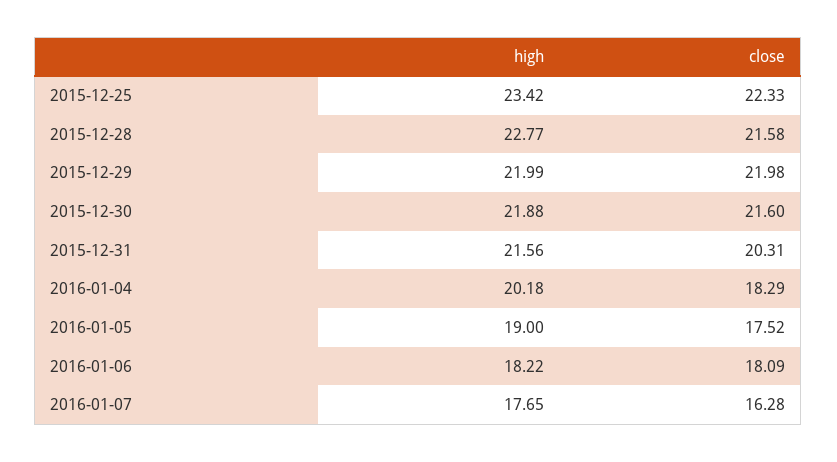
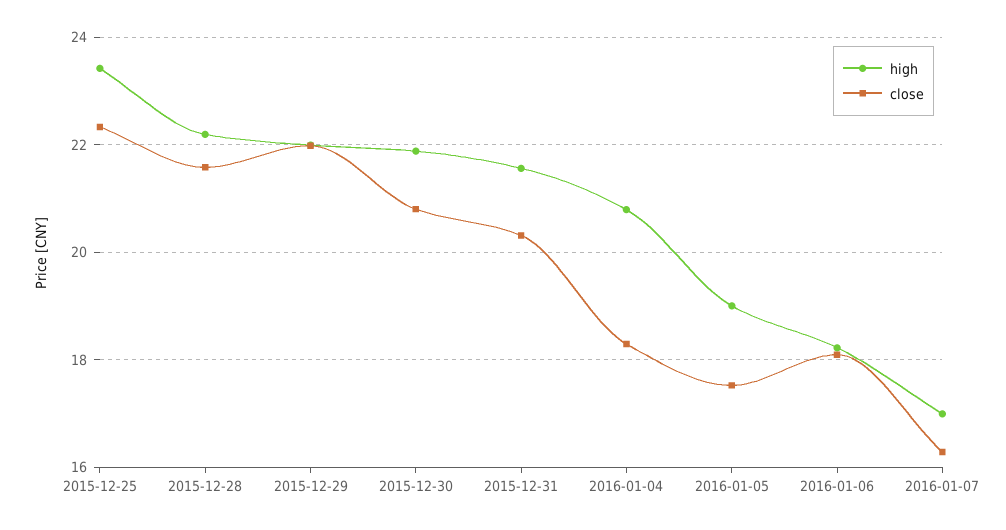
  {
    "high": {
      "2015-12-25": 23.42,
-     "2015-12-28": 22.77,
+     "2015-12-28": 22.2,
      "2015-12-29": 21.99,
      "2015-12-30": 21.88,
      "2015-12-31": 21.56,
-     "2016-01-04": 20.18,
+     "2016-01-04": 20.8,
      "2016-01-05": 19,
      "2016-01-06": 18.22,
-     "2016-01-07": 17.65
+     "2016-01-07": 17
    },
    "close": {
      "2015-12-25": 22.33,
      "2015-12-28": 21.58,
      "2015-12-29": 21.98,
-     "2015-12-30": 21.6,
+     "2015-12-30": 20.8,
      "2015-12-31": 20.31,
      "2016-01-04": 18.29,
      "2016-01-05": 17.52,
      "2016-01-06": 18.09,
      "2016-01-07": 16.28
    }
  }

